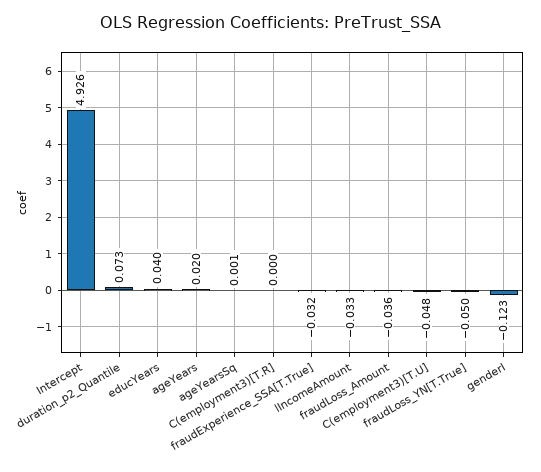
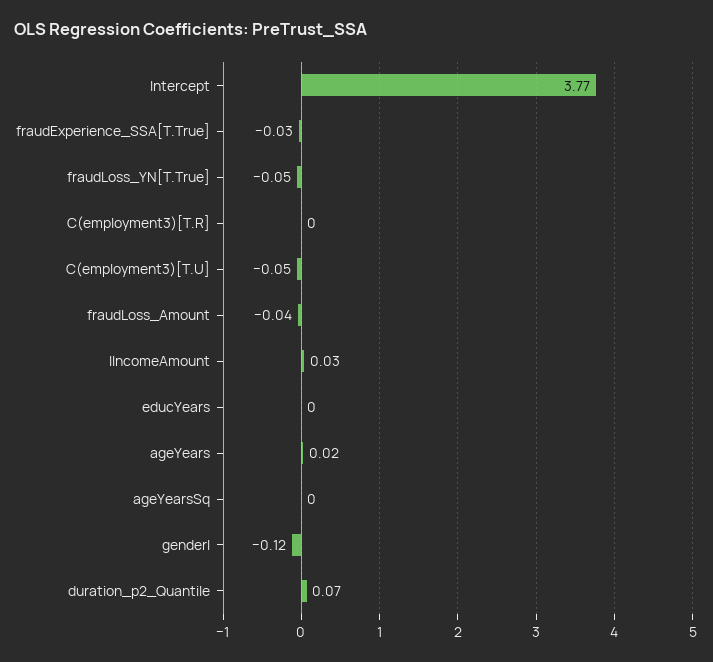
  {
-   "Intercept": 4.926,
+   "Intercept": 3.77,
    "duration_p2_Quantile": 0.073,
-   "educYears": 0.04,
+   "educYears": 0,
    "ageYears": 0.02,
    "ageYearsSq": 0.001,
    "C(employment3)[T.R]": 0,
    "fraudExperience_SSA[T.True]": -0.032,
-   "lIncomeAmount": -0.033,
+   "lIncomeAmount": 0.03,
    "fraudLoss_Amount": -0.036,
    "C(employment3)[T.U]": -0.048,
    "fraudLoss_YN[T.True]": -0.05,
    "genderI": -0.123
  }

